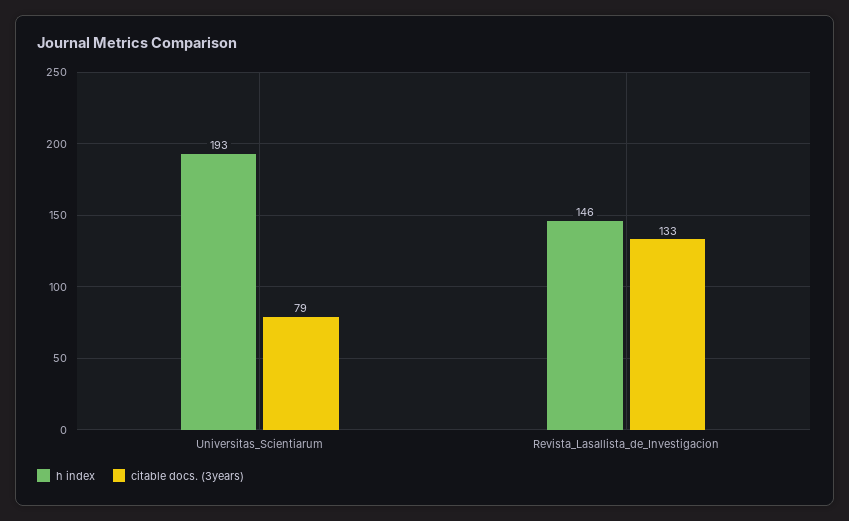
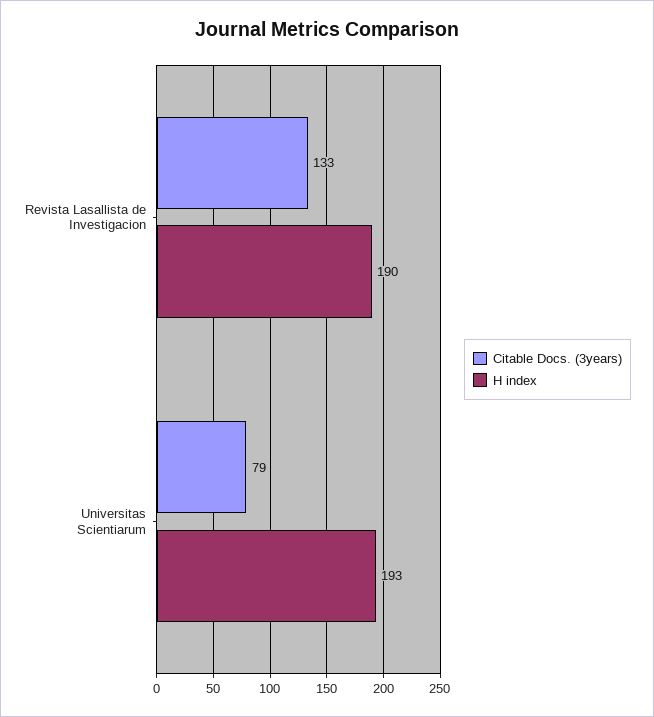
  {
    "h index": {
      "Universitas_Scientiarum": 193,
-     "Revista_Lasallista_de_Investigacion": 146
+     "Revista_Lasallista_de_Investigacion": 190
    },
    "citable docs. (3years)": {
      "Universitas_Scientiarum": 79,
      "Revista_Lasallista_de_Investigacion": 133
    }
  }

